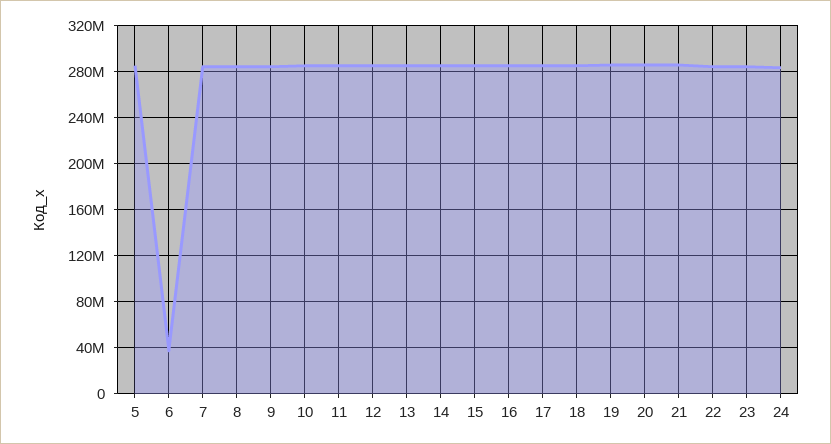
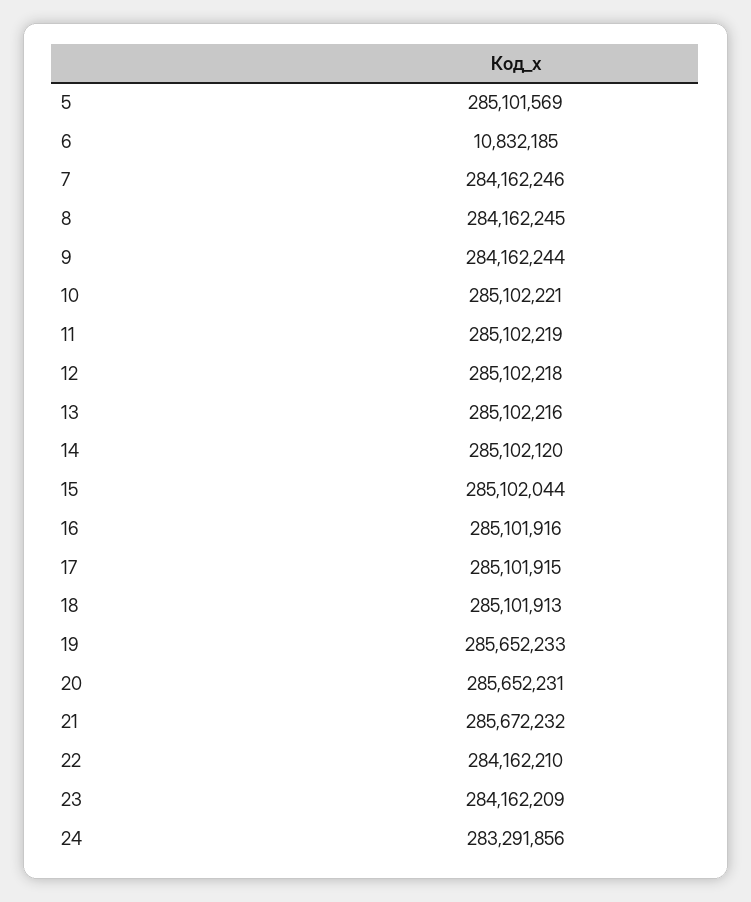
  {
    "5": 285101569,
-   "6": 40000000,
+   "6": 10832185,
    "7": 284162246,
    "8": 284162245,
    "9": 284162244,
    "10": 285102221,
    "11": 285102219,
    "12": 285102218,
    "13": 285102216,
    "14": 285102120,
    "15": 285102044,
    "16": 285101916,
    "17": 285101915,
    "18": 285101913,
    "19": 285652233,
    "20": 285652231,
    "21": 285672232,
    "22": 284162210,
    "23": 284162209,
    "24": 283291856
  }

